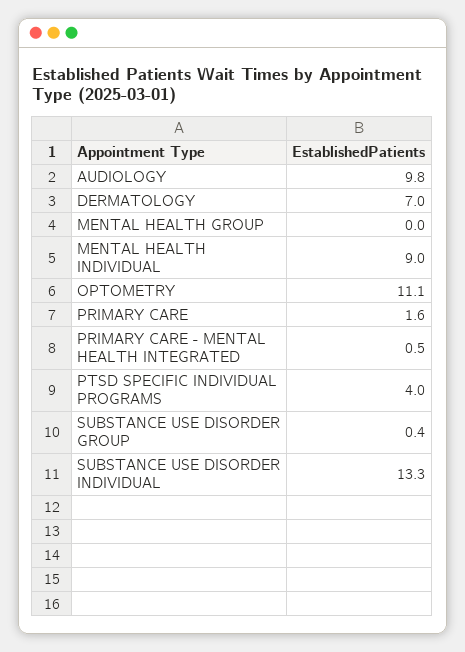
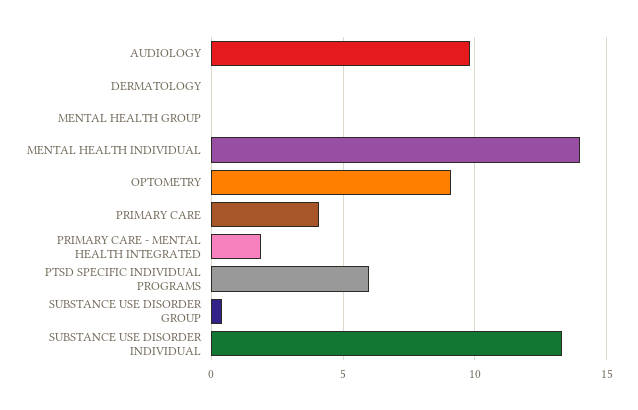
  {
    "AUDIOLOGY": 9.8,
-   "DERMATOLOGY": 7,
+   "DERMATOLOGY": 0,
    "MENTAL HEALTH GROUP": 0,
-   "MENTAL HEALTH INDIVIDUAL": 9,
+   "MENTAL HEALTH INDIVIDUAL": 14,
-   "OPTOMETRY": 11.1,
+   "OPTOMETRY": 9,
-   "PRIMARY CARE": 1.6,
+   "PRIMARY CARE": 4,
-   "PRIMARY CARE - MENTAL HEALTH INTEGRATED": 0.5,
+   "PRIMARY CARE - MENTAL HEALTH INTEGRATED": 2,
-   "PTSD SPECIFIC INDIVIDUAL PROGRAMS": 4,
+   "PTSD SPECIFIC INDIVIDUAL PROGRAMS": 6,
    "SUBSTANCE USE DISORDER GROUP": 0.4,
    "SUBSTANCE USE DISORDER INDIVIDUAL": 13.3
  }

